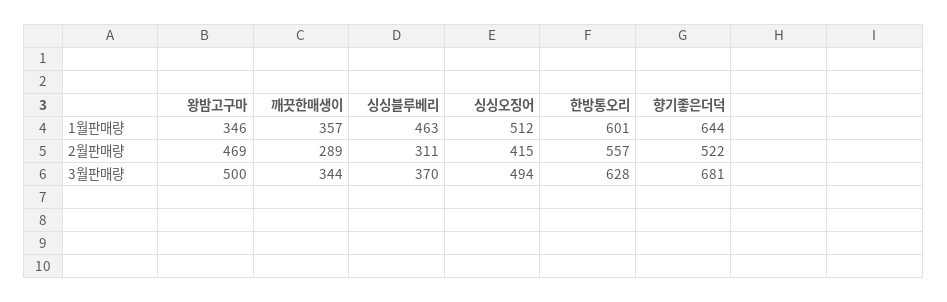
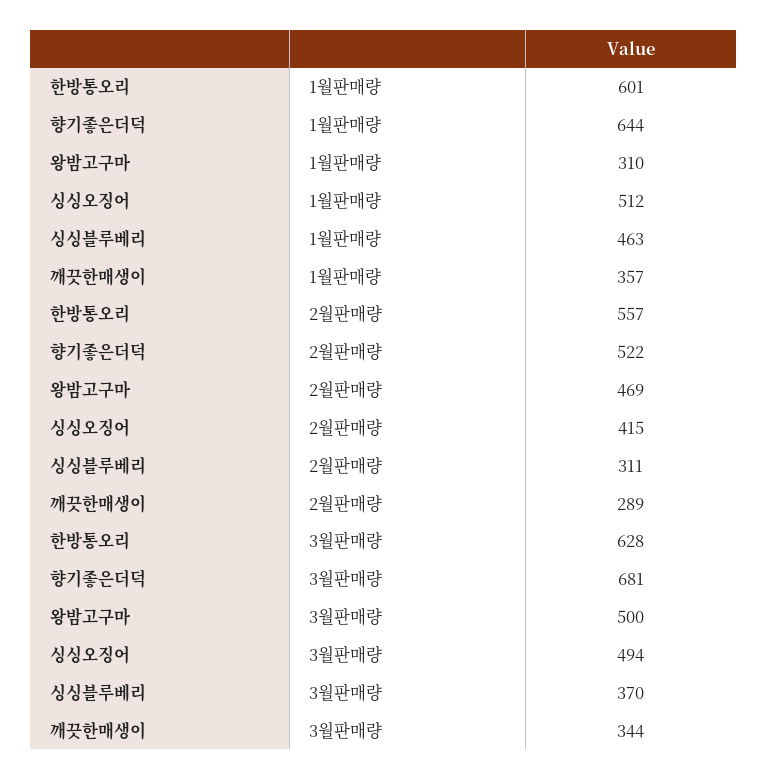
  {
    "왕밤고구마": {
-     "1월판매량": 346,
+     "1월판매량": 310,
      "2월판매량": 469,
      "3월판매량": 500
    },
    "깨끗한매생이": {
      "1월판매량": 357,
      "2월판매량": 289,
      "3월판매량": 344
    },
    "싱싱블루베리": {
      "1월판매량": 463,
      "2월판매량": 311,
      "3월판매량": 370
    },
    "싱싱오징어": {
      "1월판매량": 512,
      "2월판매량": 415,
      "3월판매량": 494
    },
    "한방통오리": {
      "1월판매량": 601,
      "2월판매량": 557,
      "3월판매량": 628
    },
    "향기좋은더덕": {
      "1월판매량": 644,
      "2월판매량": 522,
      "3월판매량": 681
    }
  }

